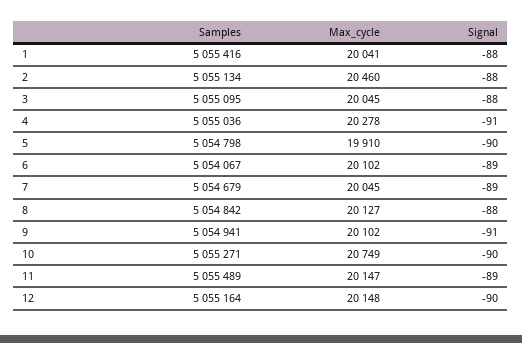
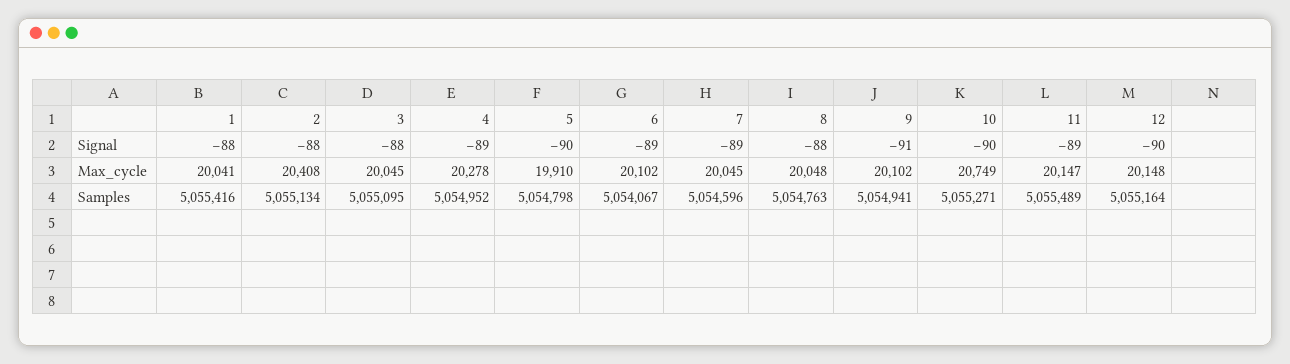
  {
    "Samples": {
      "1": 5055416,
      "2": 5055134,
      "3": 5055095,
-     "4": 5055036,
+     "4": 5054952,
      "5": 5054798,
      "6": 5054067,
-     "7": 5054679,
+     "7": 5054596,
-     "8": 5054842,
+     "8": 5054763,
      "9": 5054941,
      "10": 5055271,
      "11": 5055489,
      "12": 5055164
    },
    "Max_cycle": {
      "1": 20041,
-     "2": 20460,
+     "2": 20408,
      "3": 20045,
      "4": 20278,
      "5": 19910,
      "6": 20102,
      "7": 20045,
-     "8": 20127,
+     "8": 20048,
      "9": 20102,
      "10": 20749,
      "11": 20147,
      "12": 20148
    },
    "Signal": {
      "1": -88,
      "2": -88,
      "3": -88,
-     "4": -91,
+     "4": -89,
      "5": -90,
      "6": -89,
      "7": -89,
      "8": -88,
      "9": -91,
      "10": -90,
      "11": -89,
      "12": -90
    }
  }

